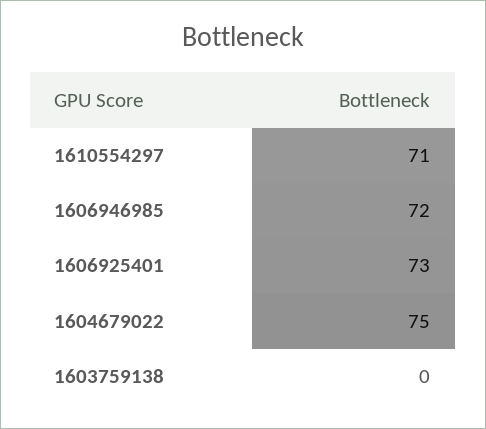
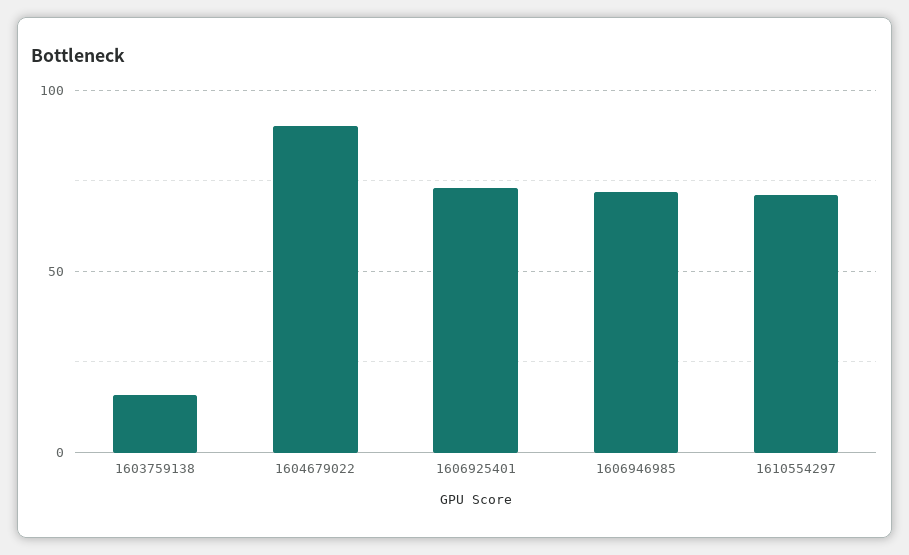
  {
    "1610554297": 71,
    "1606946985": 72,
    "1606925401": 73,
-   "1604679022": 75,
+   "1604679022": 90,
-   "1603759138": 0
+   "1603759138": 15
  }

